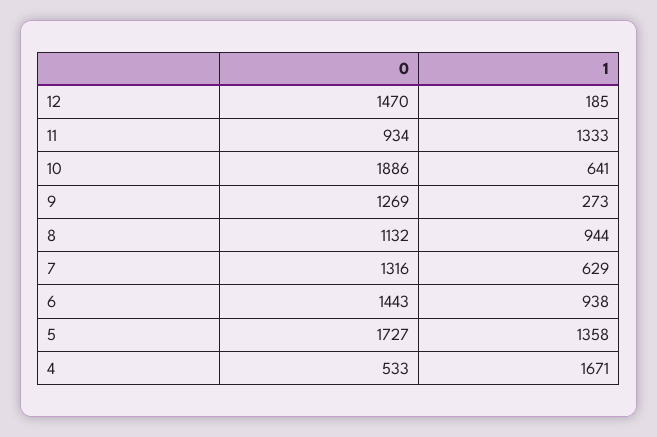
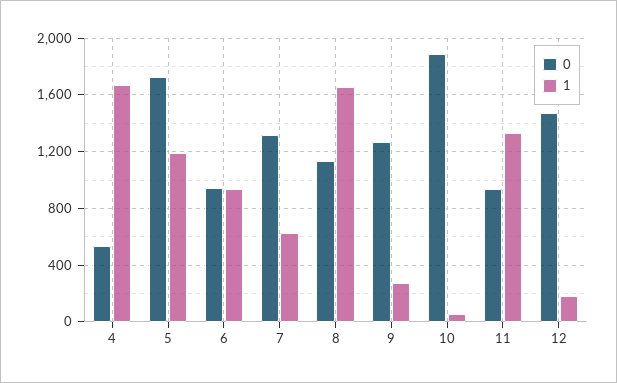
  {
    "0": {
      "12": 1470,
      "11": 934,
      "10": 1886,
      "9": 1269,
      "8": 1132,
      "7": 1316,
-     "6": 1443,
+     "6": 950,
      "5": 1727,
      "4": 533
    },
    "1": {
      "12": 185,
      "11": 1333,
-     "10": 641,
+     "10": 50,
      "9": 273,
-     "8": 944,
+     "8": 1650,
      "7": 629,
      "6": 938,
-     "5": 1358,
+     "5": 1200,
      "4": 1671
    }
  }

